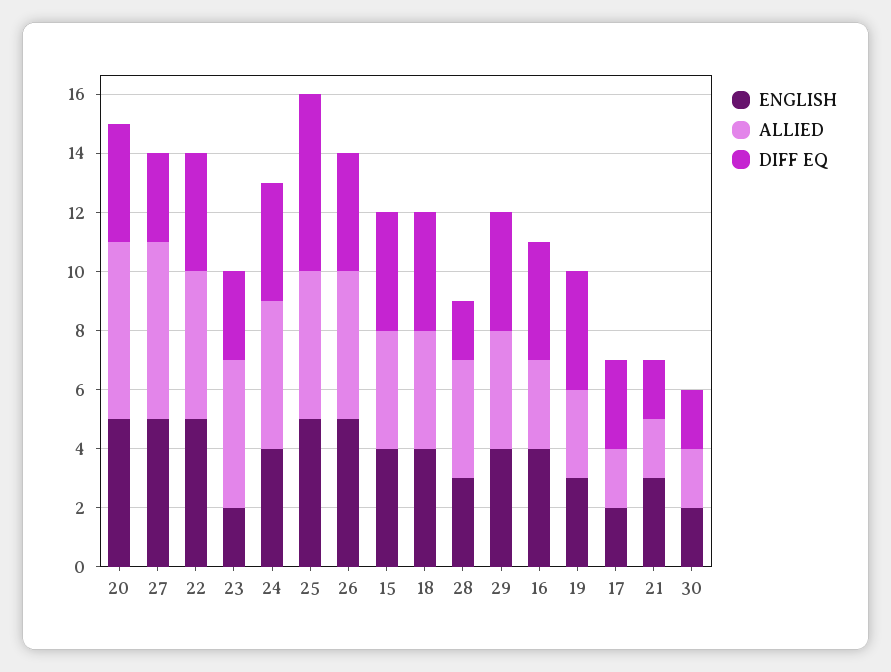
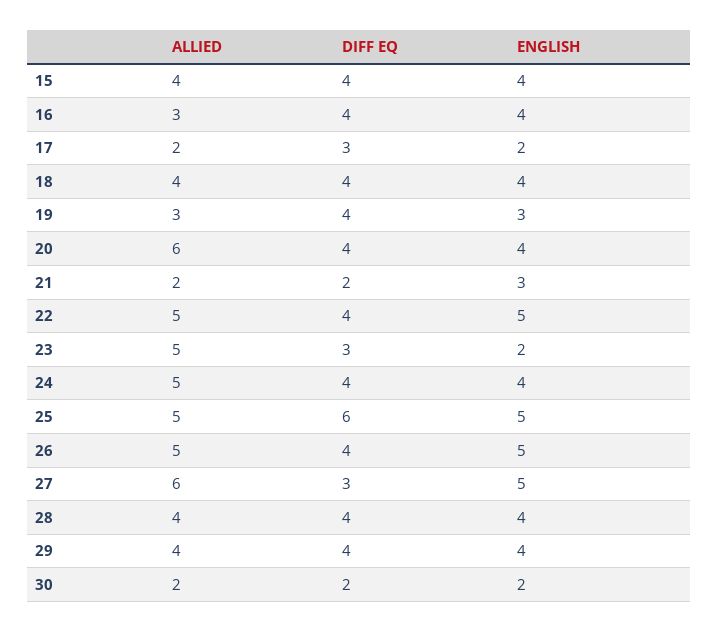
  {
    "ENGLISH": {
-     "20": 5,
+     "20": 4,
      "27": 5,
      "22": 5,
      "23": 2,
      "24": 4,
      "25": 5,
      "26": 5,
      "15": 4,
      "18": 4,
-     "28": 3,
+     "28": 4,
      "29": 4,
      "16": 4,
      "19": 3,
      "17": 2,
      "21": 3,
      "30": 2
    },
    "ALLIED": {
      "20": 6,
      "27": 6,
      "22": 5,
      "23": 5,
      "24": 5,
      "25": 5,
      "26": 5,
      "15": 4,
      "18": 4,
      "28": 4,
      "29": 4,
      "16": 3,
      "19": 3,
      "17": 2,
      "21": 2,
      "30": 2
    },
    "DIFF EQ": {
      "20": 4,
      "27": 3,
      "22": 4,
      "23": 3,
      "24": 4,
      "25": 6,
      "26": 4,
      "15": 4,
      "18": 4,
-     "28": 2,
+     "28": 4,
      "29": 4,
      "16": 4,
      "19": 4,
      "17": 3,
      "21": 2,
      "30": 2
    }
  }

